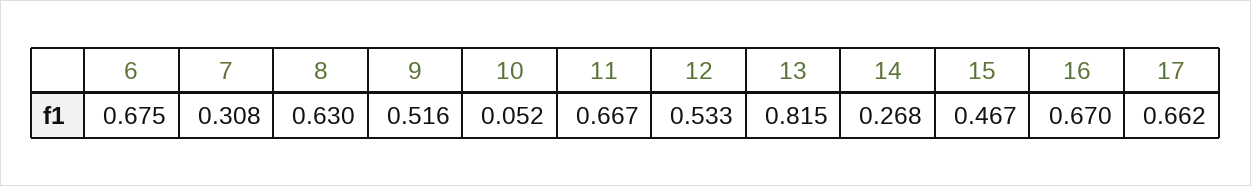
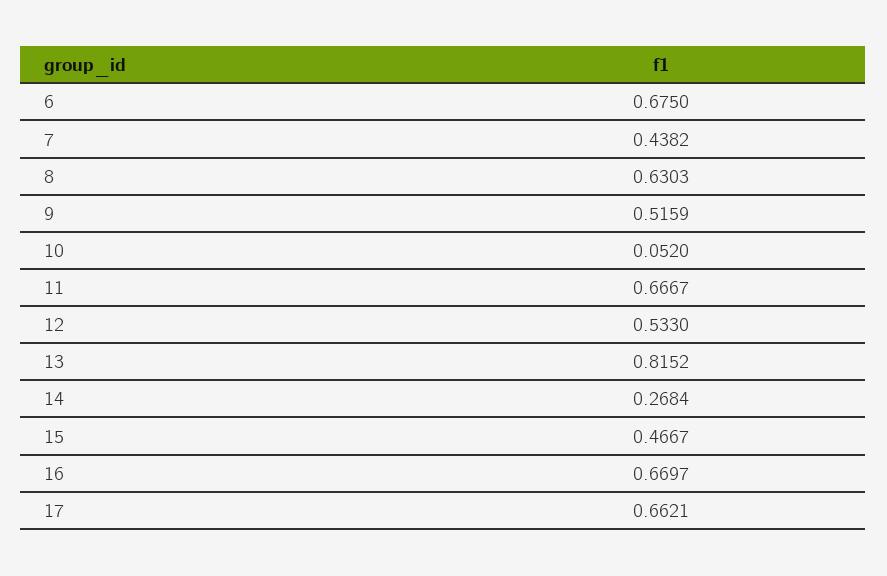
  {
    "6": 0.675,
-   "7": 0.308,
+   "7": 0.4382,
    "8": 0.6303,
    "9": 0.5159,
    "10": 0.052,
    "11": 0.6667,
    "12": 0.533,
    "13": 0.8152,
    "14": 0.2684,
    "15": 0.4667,
    "16": 0.6697,
    "17": 0.6621
  }

